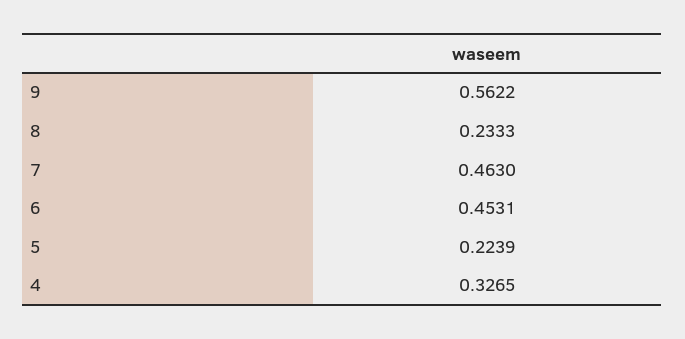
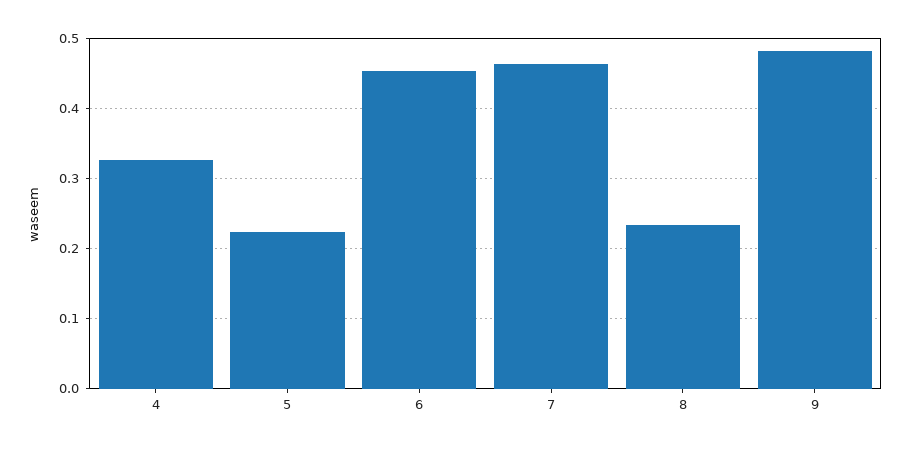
  {
-   "9": 0.5622,
+   "9": 0.48,
    "8": 0.2333,
    "7": 0.463,
    "6": 0.4531,
    "5": 0.2239,
    "4": 0.3265
  }

